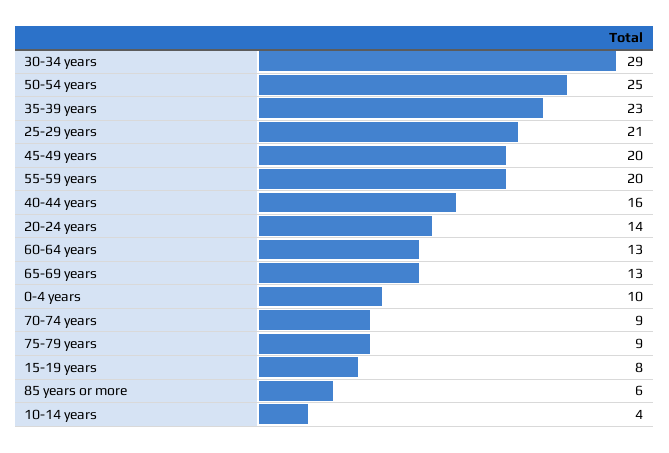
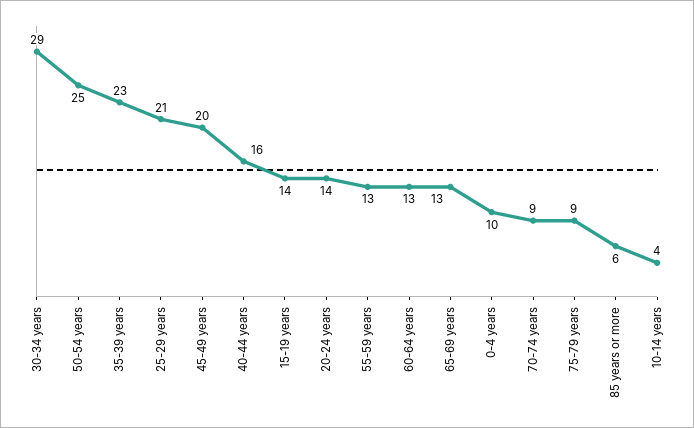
  {
    "30-34 years": 29,
    "50-54 years": 25,
    "35-39 years": 23,
    "25-29 years": 21,
    "45-49 years": 20,
-   "55-59 years": 20,
+   "55-59 years": 13,
    "40-44 years": 16,
    "20-24 years": 14,
    "60-64 years": 13,
    "65-69 years": 13,
    "0-4 years": 10,
    "70-74 years": 9,
    "75-79 years": 9,
-   "15-19 years": 8,
+   "15-19 years": 14,
    "85 years or more": 6,
    "10-14 years": 4
  }

